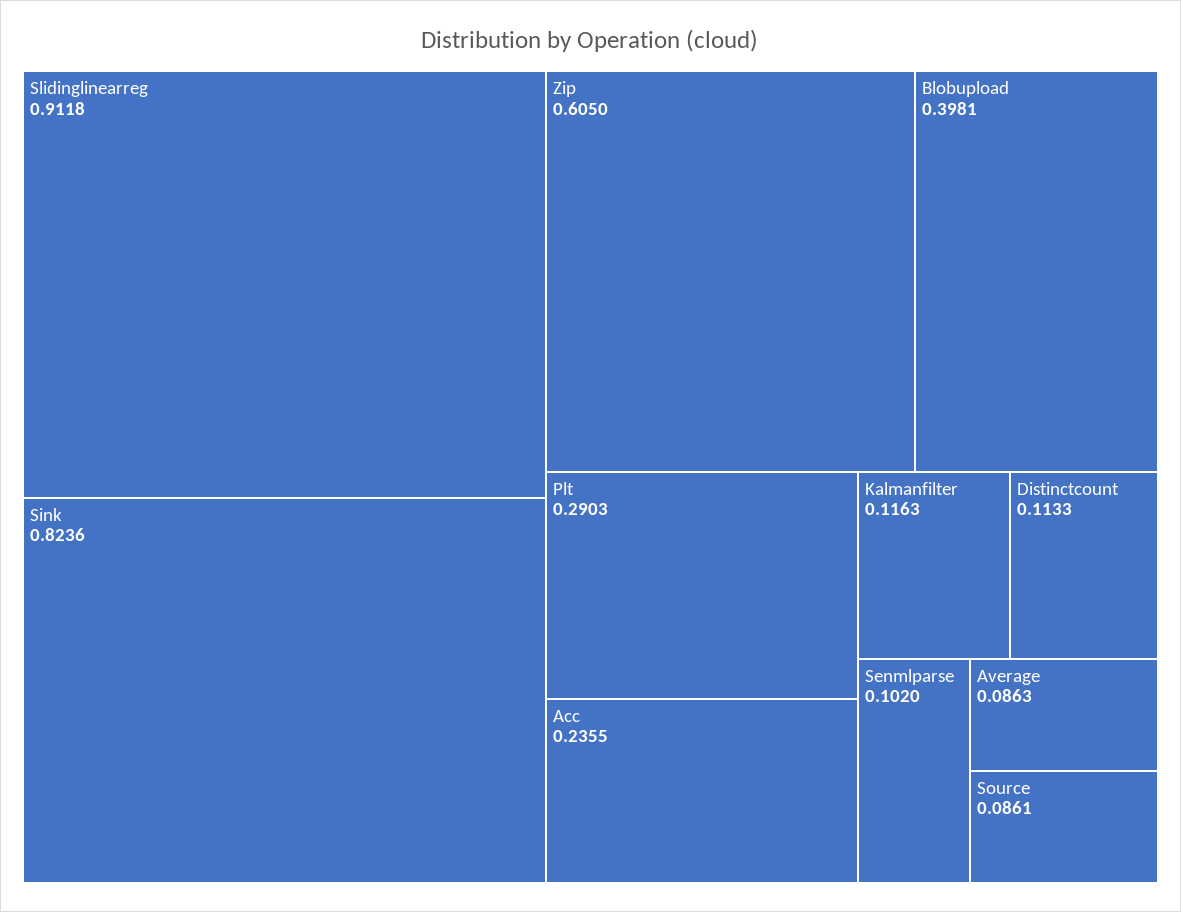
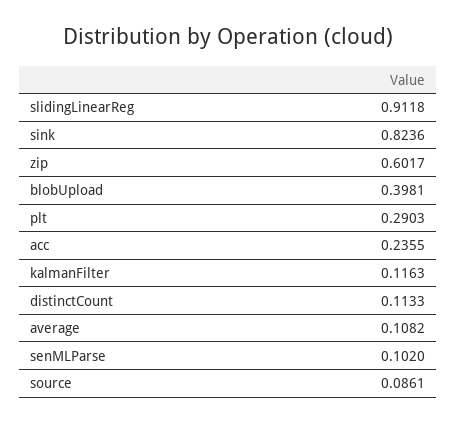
  {
    "Slidinglinearreg": 0.9118,
    "Sink": 0.8236,
-   "Zip": 0.605,
+   "Zip": 0.6017,
    "Blobupload": 0.3981,
    "Plt": 0.2903,
    "Acc": 0.2355,
    "Kalmanfilter": 0.1163,
    "Distinctcount": 0.1133,
    "Senmlparse": 0.102,
-   "Average": 0.0863,
+   "Average": 0.1082,
    "Source": 0.0861
  }

